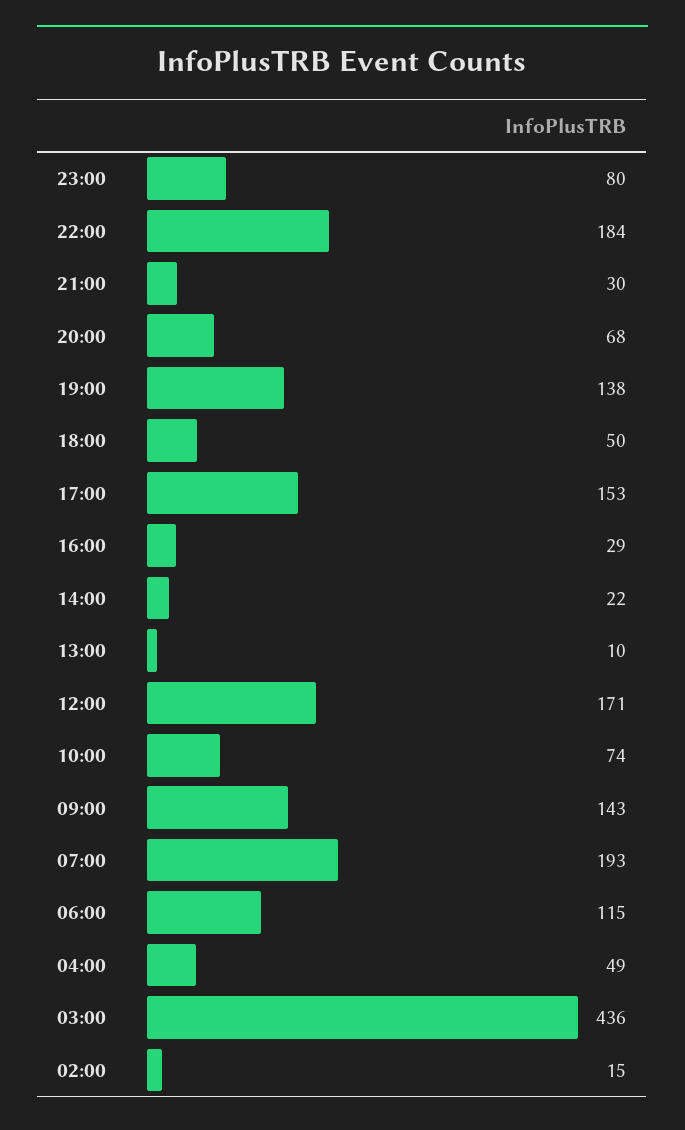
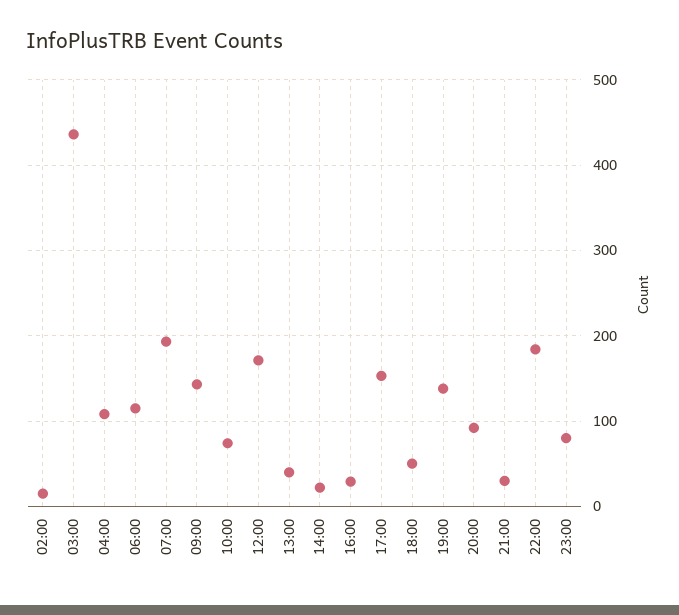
  {
    "23:00": 80,
    "22:00": 184,
    "21:00": 30,
-   "20:00": 68,
+   "20:00": 90,
    "19:00": 138,
    "18:00": 50,
    "17:00": 153,
    "16:00": 29,
    "14:00": 22,
-   "13:00": 10,
+   "13:00": 40,
    "12:00": 171,
    "10:00": 74,
    "09:00": 143,
    "07:00": 193,
    "06:00": 115,
-   "04:00": 49,
+   "04:00": 110,
    "03:00": 436,
    "02:00": 15
  }

